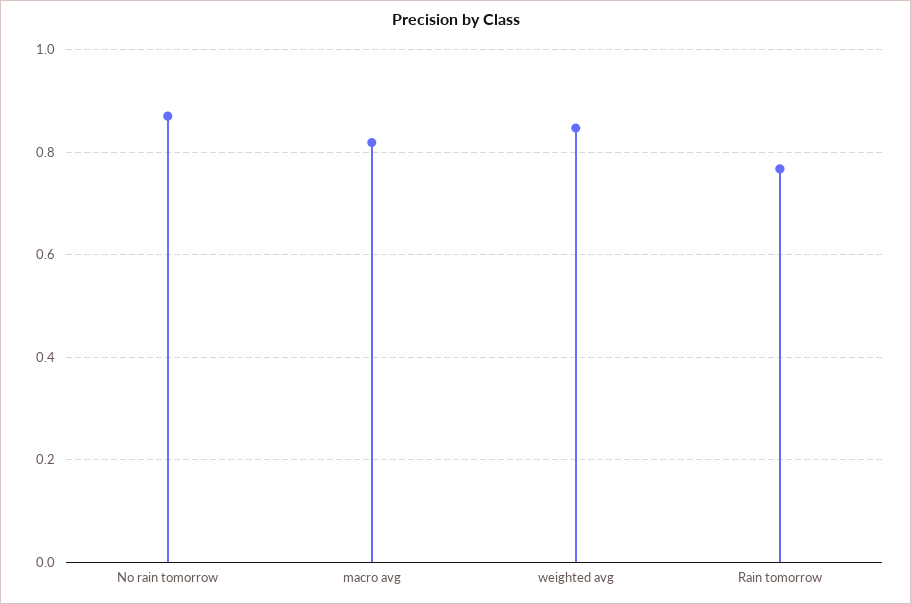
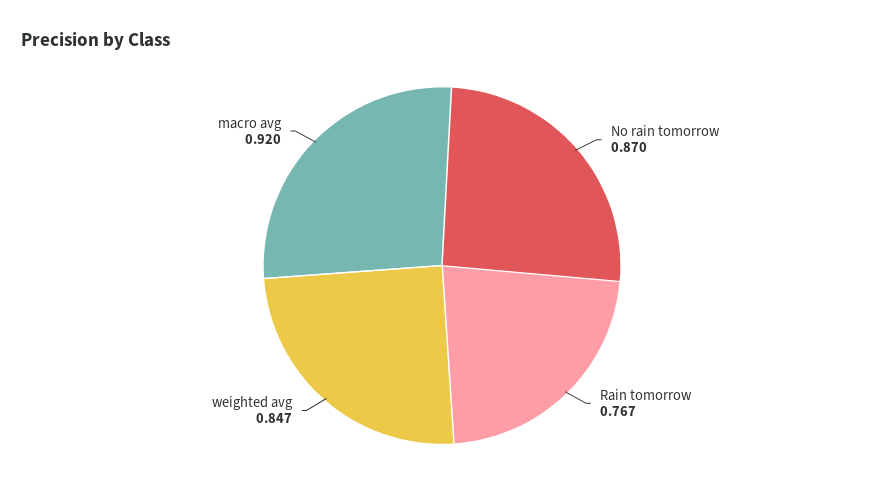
  {
    "No rain tomorrow": 0.87,
-   "macro avg": 0.82,
+   "macro avg": 0.92,
    "weighted avg": 0.847,
    "Rain tomorrow": 0.767
  }

